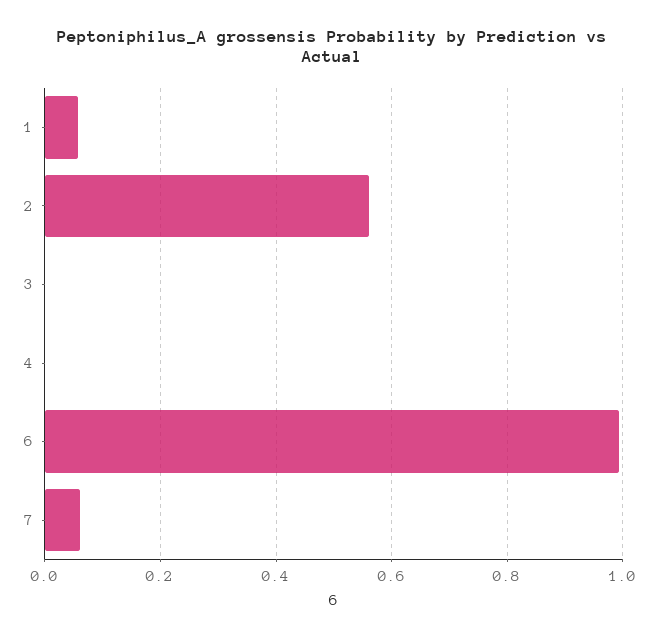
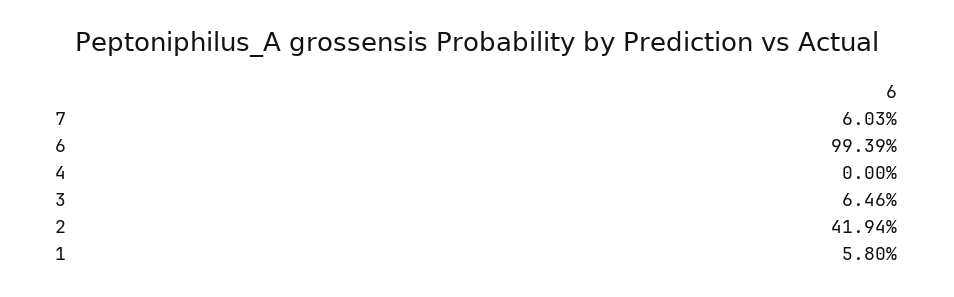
  {
    "1": 0.058,
-   "2": 0.56,
+   "2": 0.4194,
-   "3": 0,
+   "3": 0.0646,
    "4": 0,
    "6": 0.9939,
    "7": 0.0603
  }

